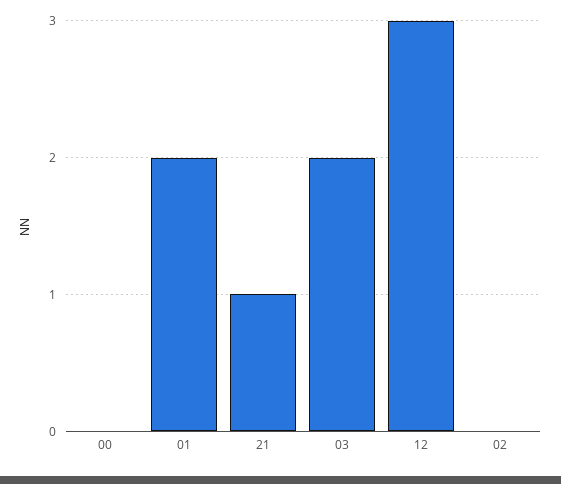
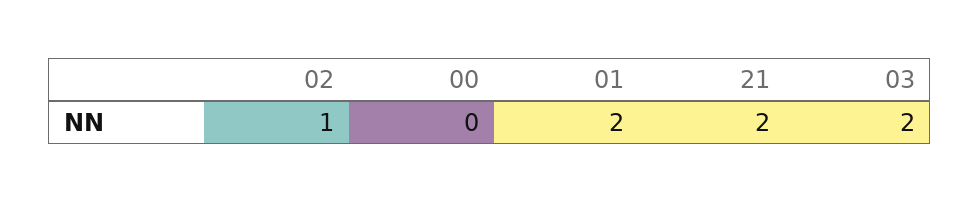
  {
    "00": 0,
    "01": 2,
-   "21": 1,
+   "21": 2,
    "03": 2,
-   "12": 3,
-   "02": 0
+   "02": 1
  }

